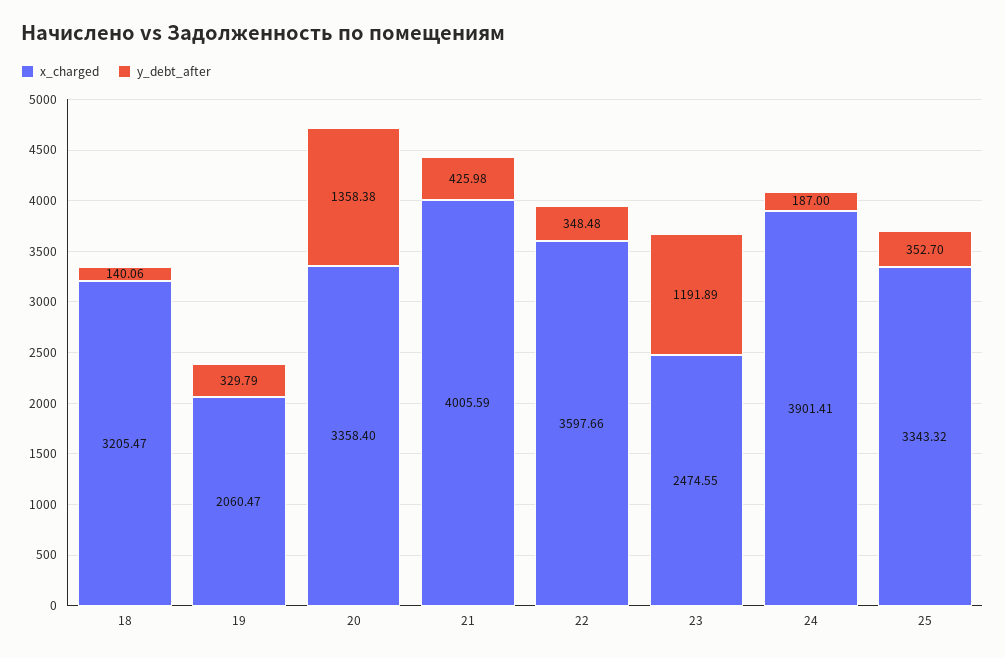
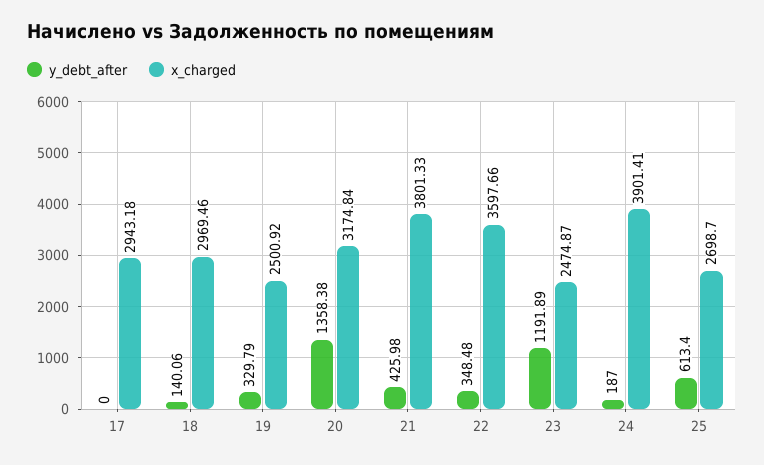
  {
    "x_charged": {
-     "18": 3205.47,
+     "18": 2969.46,
-     "19": 2060.47,
+     "19": 2500.92,
-     "20": 3358.4,
+     "20": 3174.84,
-     "21": 4005.59,
+     "21": 3801.33,
      "22": 3597.66,
-     "23": 2474.55,
+     "23": 2474.87,
      "24": 3901.41,
-     "25": 3343.32
+     "25": 2698.7,
+     "17": 2943.18
    },
    "y_debt_after": {
      "18": 140.06,
      "19": 329.79,
      "20": 1358.38,
      "21": 425.98,
      "22": 348.48,
      "23": 1191.89,
      "24": 187,
-     "25": 352.7
+     "25": 613.4,
+     "17": 0
    }
  }

